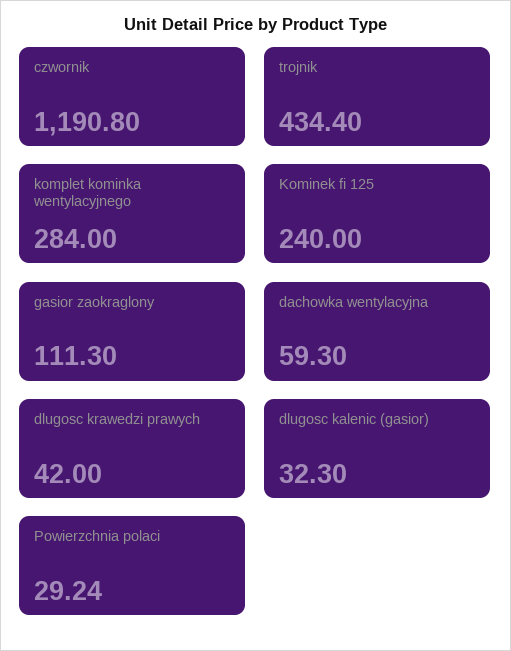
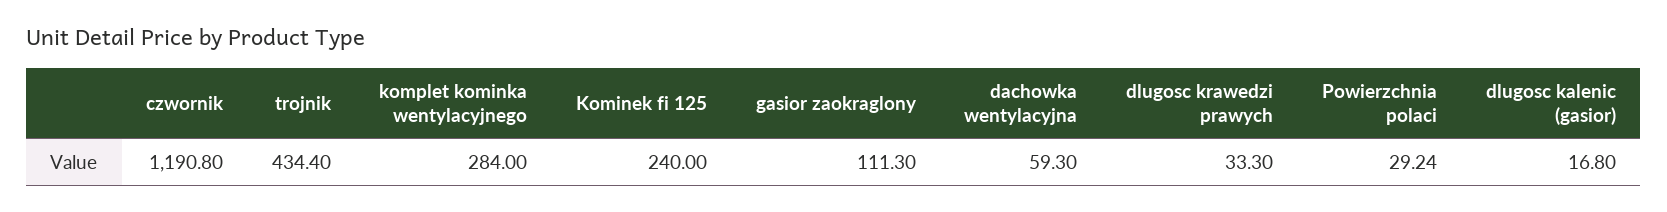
  {
    "czwornik": 1190.8,
    "trojnik": 434.4,
    "komplet kominka wentylacyjnego": 284,
    "Kominek fi 125": 240,
    "gasior zaokraglony": 111.3,
    "dachowka wentylacyjna": 59.3,
-   "dlugosc krawedzi prawych": 42,
+   "dlugosc krawedzi prawych": 33.3,
-   "dlugosc kalenic (gasior)": 32.3,
+   "dlugosc kalenic (gasior)": 16.8,
    "Powierzchnia polaci": 29.24
  }

